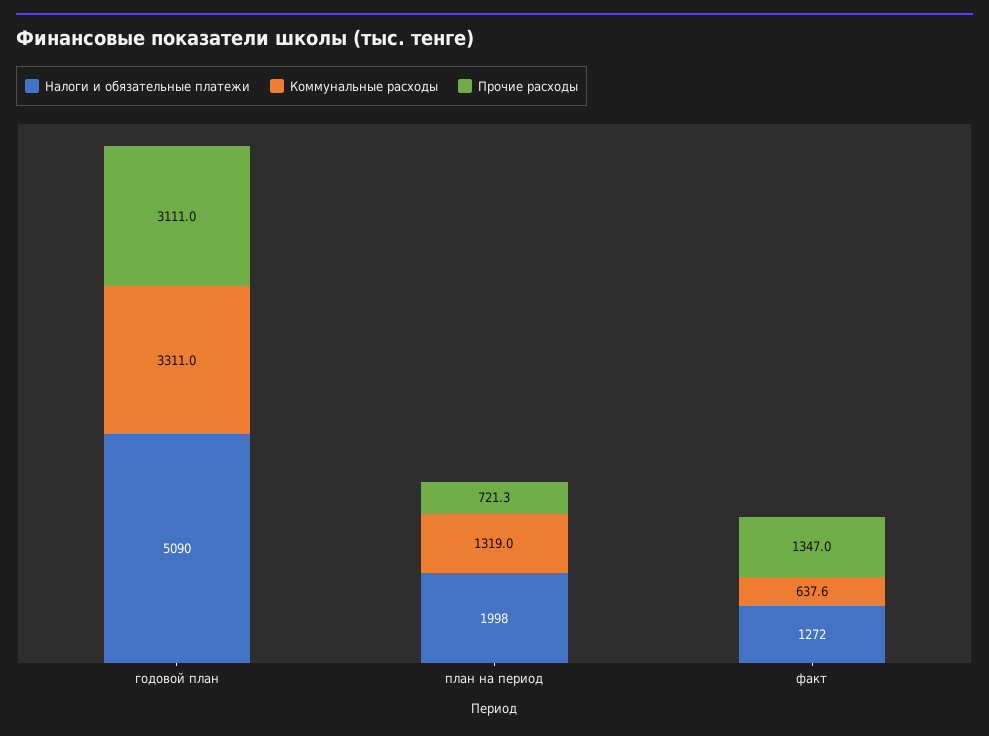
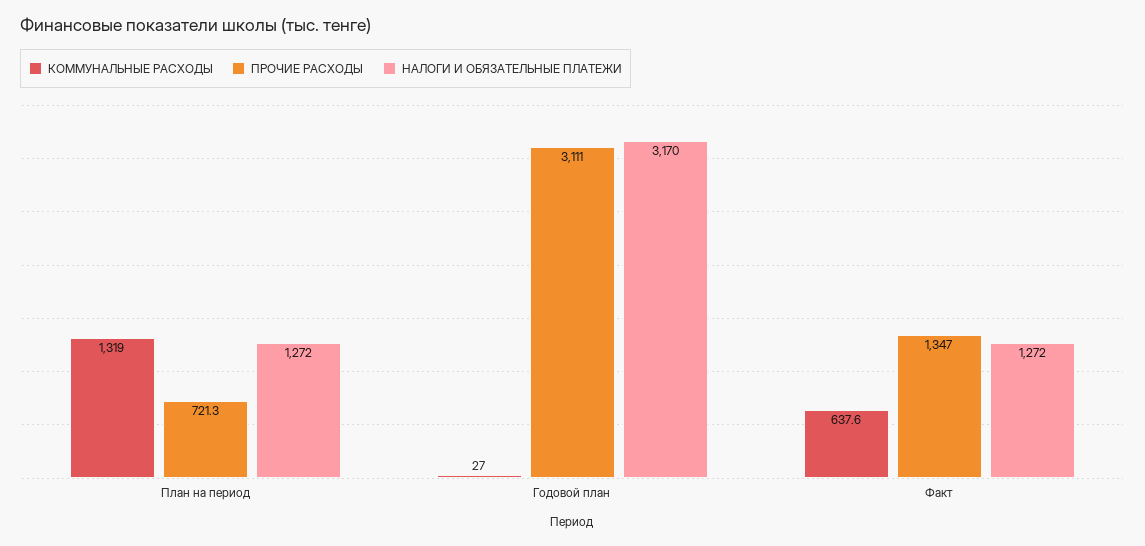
  {
    "Налоги и обязательные платежи": {
-     "годовой план": 5090,
+     "годовой план": 3170,
-     "план на период": 1998,
+     "план на период": 1272,
      "факт": 1272
    },
    "Коммунальные расходы": {
-     "годовой план": 3311,
+     "годовой план": 27,
      "план на период": 1319,
      "факт": 637.6
    },
    "Прочие расходы": {
      "годовой план": 3111,
      "план на период": 721.3,
      "факт": 1347
    }
  }

